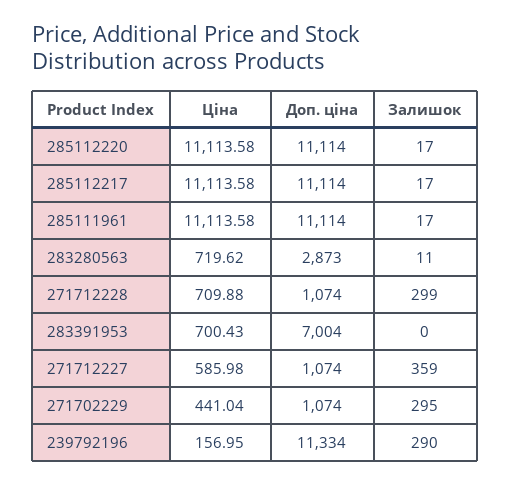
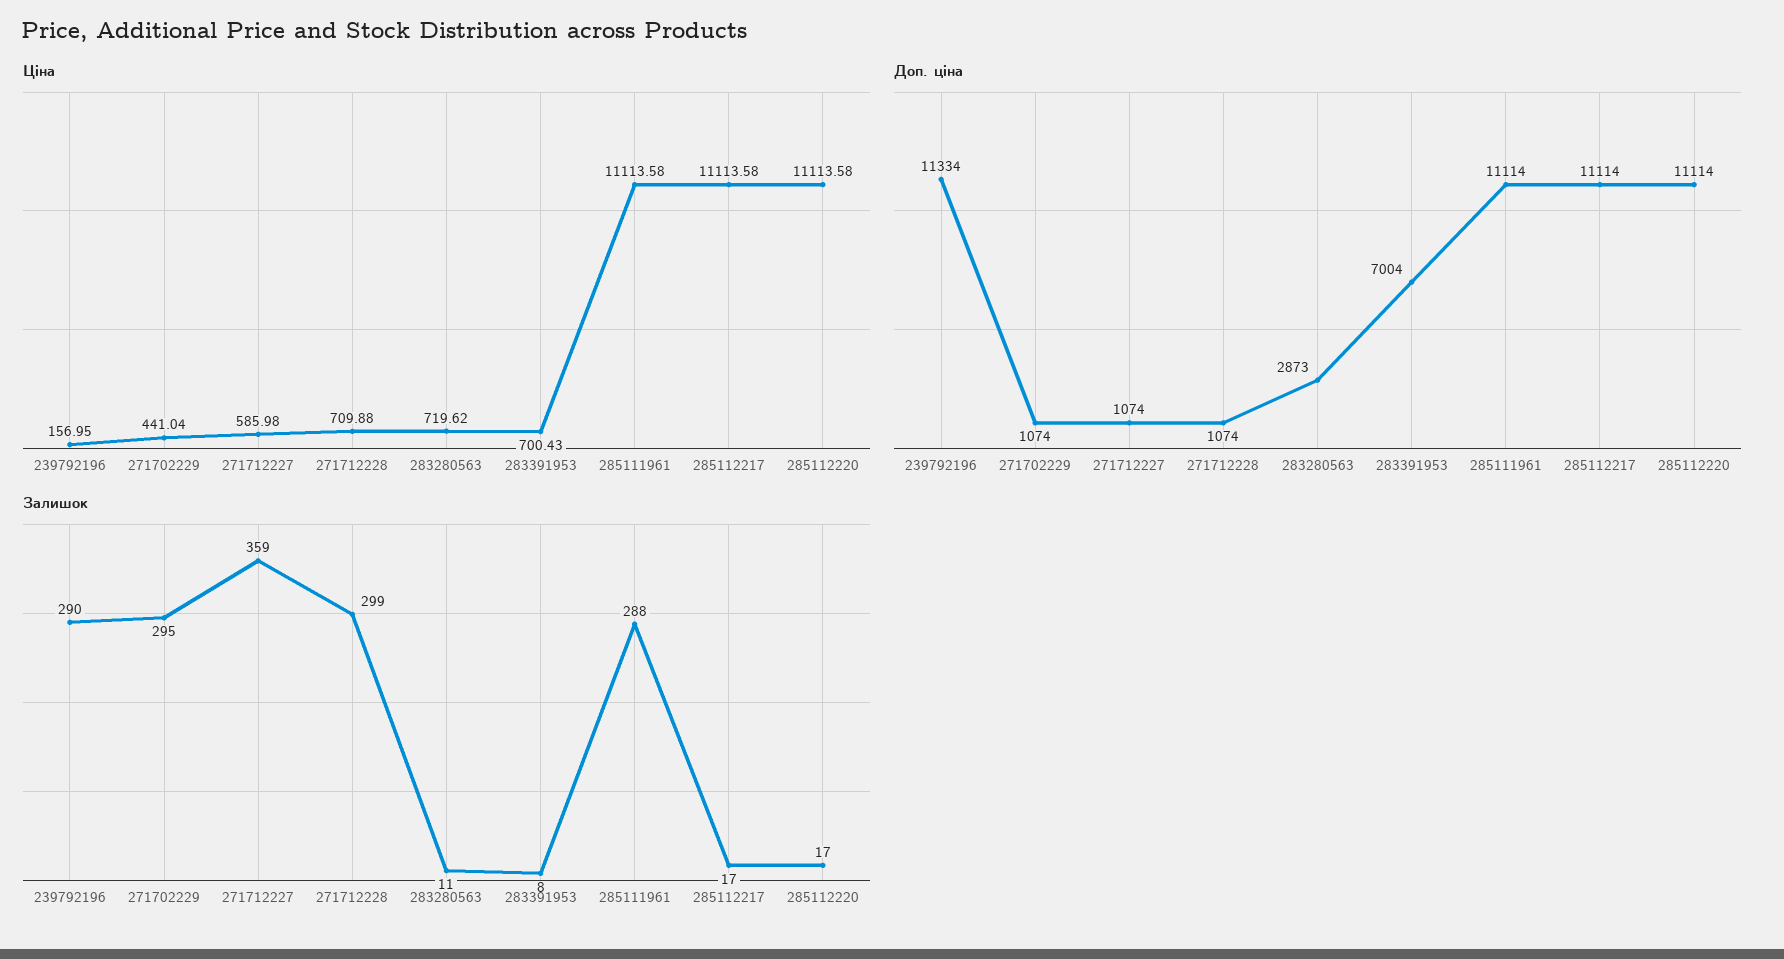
  {
    "Ціна": {
      "285112220": 11113.58,
      "285112217": 11113.58,
      "285111961": 11113.58,
      "283280563": 719.62,
      "271712228": 709.88,
      "283391953": 700.43,
      "271712227": 585.98,
      "271702229": 441.04,
      "239792196": 156.95
    },
    "Доп. ціна": {
      "285112220": 11114,
      "285112217": 11114,
      "285111961": 11114,
      "283280563": 2873,
      "271712228": 1074,
      "283391953": 7004,
      "271712227": 1074,
      "271702229": 1074,
      "239792196": 11334
    },
    "Залишок": {
      "285112220": 17,
      "285112217": 17,
-     "285111961": 17,
+     "285111961": 288,
      "283280563": 11,
      "271712228": 299,
-     "283391953": 0,
+     "283391953": 8,
      "271712227": 359,
      "271702229": 295,
      "239792196": 290
    }
  }

